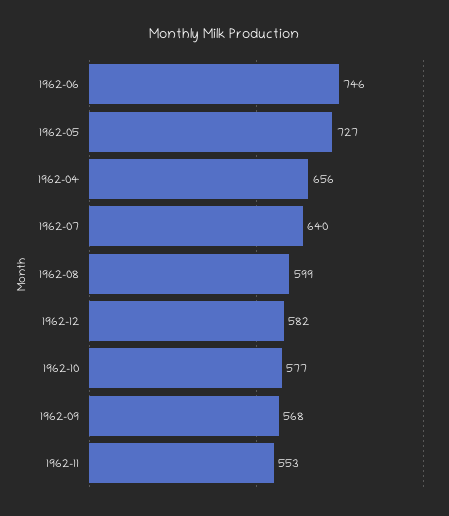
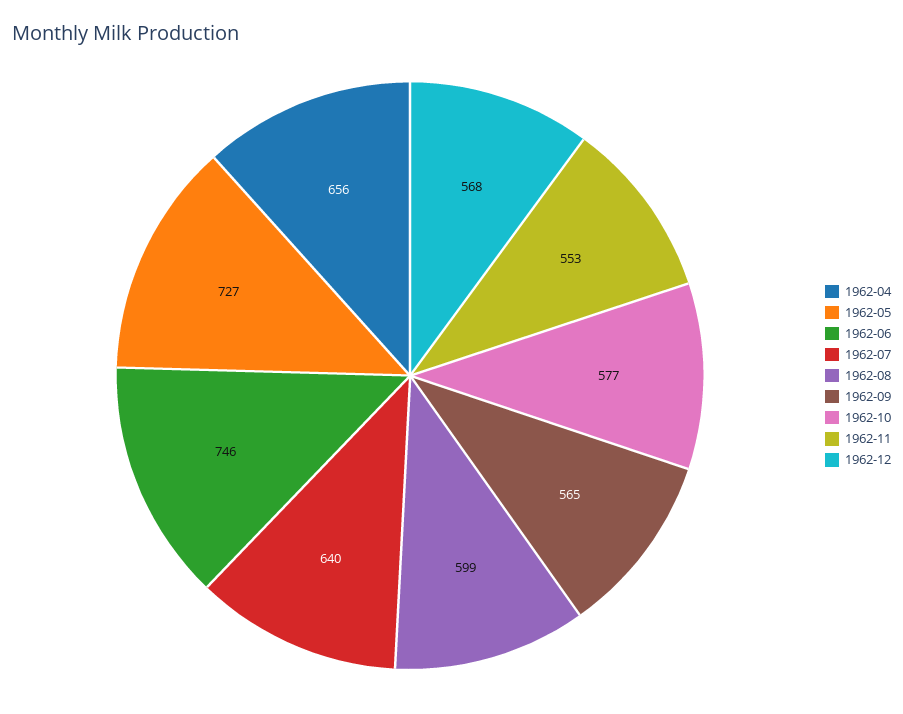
  {
    "1962-06": 746,
    "1962-05": 727,
    "1962-04": 656,
    "1962-07": 640,
    "1962-08": 599,
-   "1962-12": 582,
+   "1962-12": 568,
    "1962-10": 577,
-   "1962-09": 568,
+   "1962-09": 565,
    "1962-11": 553
  }

